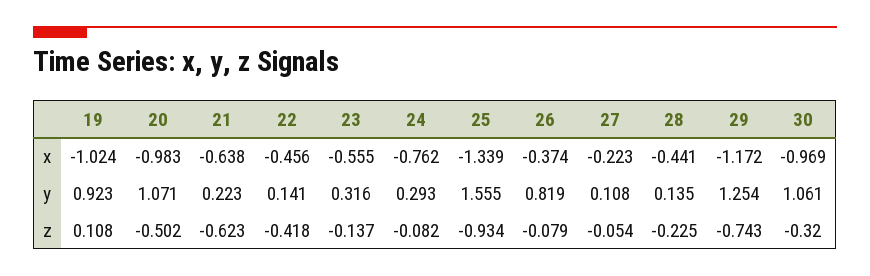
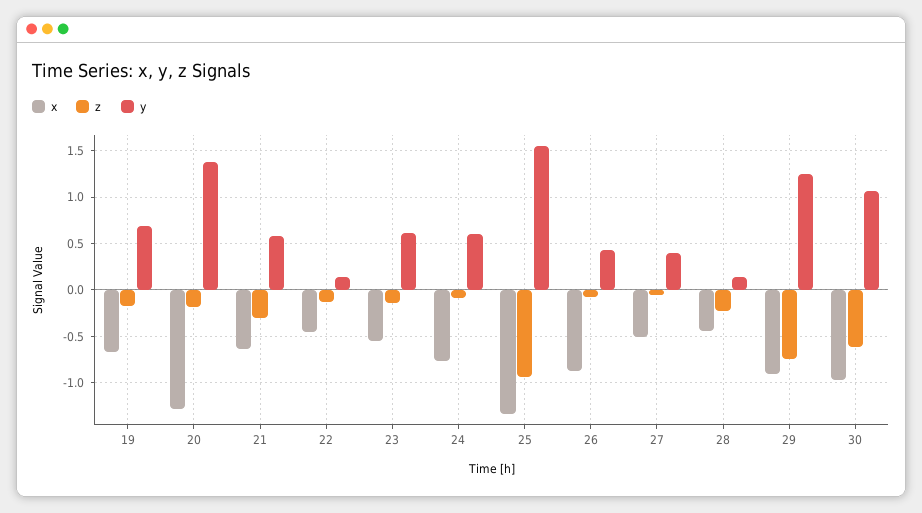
  {
    "x": {
-     "19": -1.024,
+     "19": -0.7,
-     "20": -0.983,
+     "20": -1.3,
      "21": -0.638,
      "22": -0.456,
      "23": -0.555,
      "24": -0.762,
      "25": -1.339,
-     "26": -0.374,
+     "26": -0.9,
-     "27": -0.223,
+     "27": -0.5,
      "28": -0.441,
-     "29": -1.172,
+     "29": -0.9,
      "30": -0.969
    },
    "y": {
-     "19": 0.923,
+     "19": 0.7,
-     "20": 1.071,
+     "20": 1.4,
-     "21": 0.223,
+     "21": 0.6,
      "22": 0.141,
-     "23": 0.316,
+     "23": 0.6,
-     "24": 0.293,
+     "24": 0.6,
      "25": 1.555,
-     "26": 0.819,
+     "26": 0.4,
-     "27": 0.108,
+     "27": 0.4,
      "28": 0.135,
      "29": 1.254,
      "30": 1.061
    },
    "z": {
-     "19": 0.108,
+     "19": -0.2,
-     "20": -0.502,
+     "20": -0.2,
-     "21": -0.623,
+     "21": -0.3,
-     "22": -0.418,
+     "22": -0.1,
      "23": -0.137,
      "24": -0.082,
      "25": -0.934,
      "26": -0.079,
      "27": -0.054,
      "28": -0.225,
      "29": -0.743,
-     "30": -0.32
+     "30": -0.6
    }
  }

